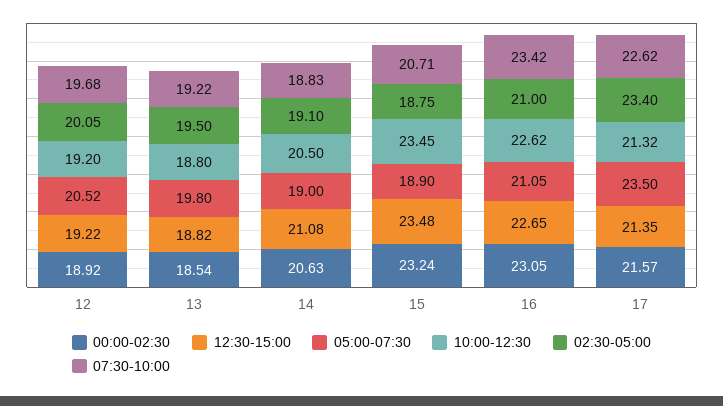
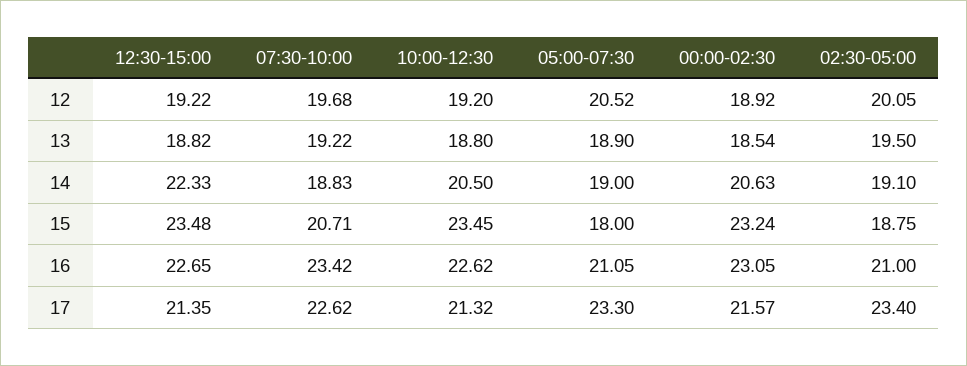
  {
    "00:00-02:30": {
      "12": 18.92,
      "13": 18.54,
      "14": 20.63,
      "15": 23.24,
      "16": 23.05,
      "17": 21.57
    },
    "12:30-15:00": {
      "12": 19.22,
      "13": 18.82,
-     "14": 21.08,
+     "14": 22.33,
      "15": 23.48,
      "16": 22.65,
      "17": 21.35
    },
    "05:00-07:30": {
      "12": 20.52,
-     "13": 19.8,
+     "13": 18.9,
      "14": 19,
-     "15": 18.9,
+     "15": 18,
      "16": 21.05,
-     "17": 23.5
+     "17": 23.3
    },
    "10:00-12:30": {
      "12": 19.2,
      "13": 18.8,
      "14": 20.5,
      "15": 23.45,
      "16": 22.62,
      "17": 21.32
    },
    "02:30-05:00": {
      "12": 20.05,
      "13": 19.5,
      "14": 19.1,
      "15": 18.75,
      "16": 21,
      "17": 23.4
    },
    "07:30-10:00": {
      "12": 19.68,
      "13": 19.22,
      "14": 18.83,
      "15": 20.71,
      "16": 23.42,
      "17": 22.62
    }
  }

